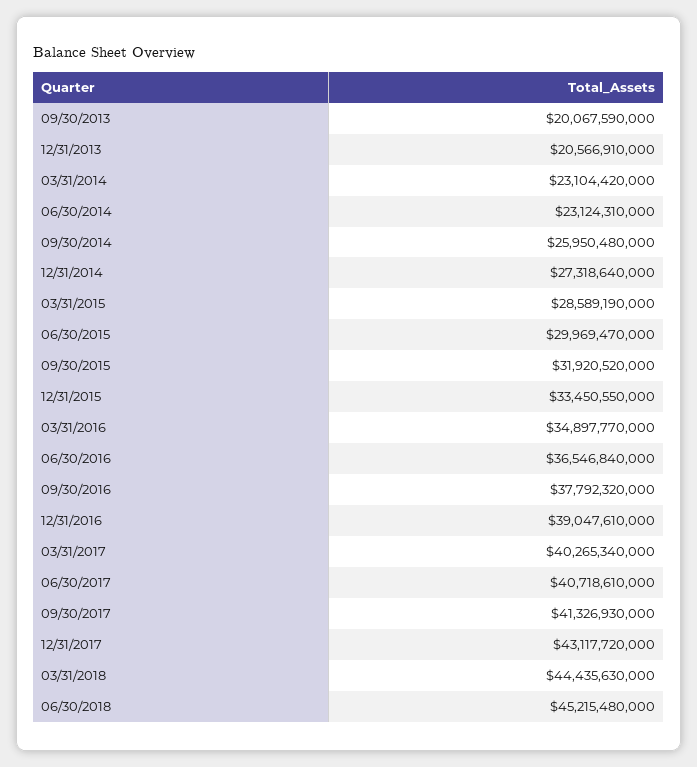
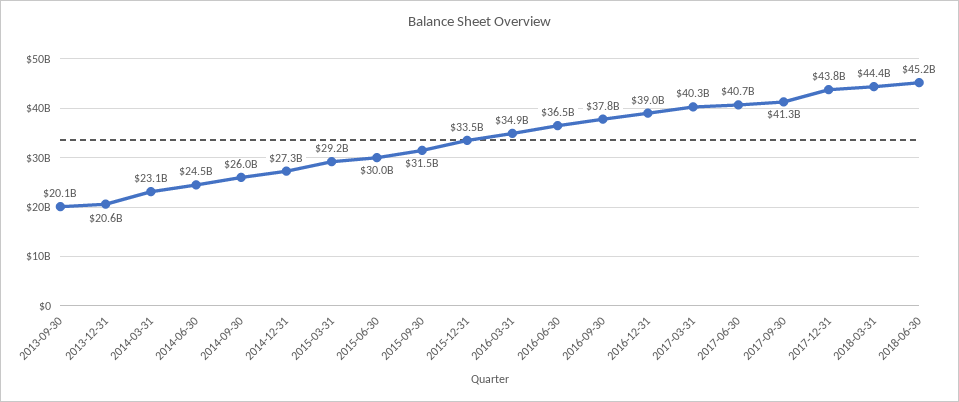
  {
    "09/30/2013": 20067590000,
    "12/31/2013": 20566910000,
    "03/31/2014": 23104420000,
-   "06/30/2014": 23124310000,
+   "06/30/2014": 24500000000,
    "09/30/2014": 25950480000,
    "12/31/2014": 27318640000,
-   "03/31/2015": 28589190000,
+   "03/31/2015": 29200000000,
    "06/30/2015": 29969470000,
-   "09/30/2015": 31920520000,
+   "09/30/2015": 31500000000,
    "12/31/2015": 33450550000,
    "03/31/2016": 34897770000,
    "06/30/2016": 36546840000,
    "09/30/2016": 37792320000,
    "12/31/2016": 39047610000,
    "03/31/2017": 40265340000,
    "06/30/2017": 40718610000,
    "09/30/2017": 41326930000,
-   "12/31/2017": 43117720000,
+   "12/31/2017": 43800000000,
    "03/31/2018": 44435630000,
    "06/30/2018": 45215480000
  }

